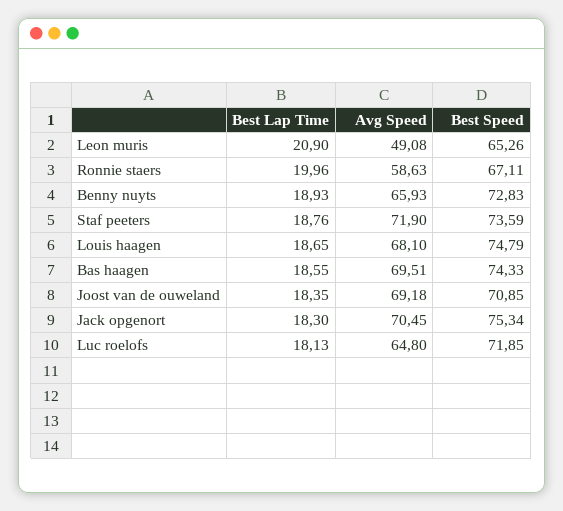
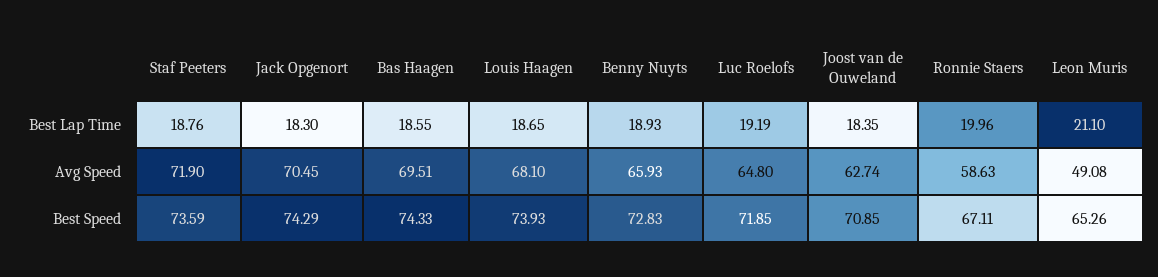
  {
    "Best Lap Time": {
-     "Leon muris": 20.9,
+     "Leon muris": 21.1,
      "Ronnie staers": 19.96,
      "Benny nuyts": 18.93,
      "Staf peeters": 18.76,
      "Louis haagen": 18.65,
      "Bas haagen": 18.55,
      "Joost van de ouweland": 18.35,
      "Jack opgenort": 18.3,
-     "Luc roelofs": 18.13
+     "Luc roelofs": 19.19
    },
    "Avg Speed": {
      "Leon muris": 49.08,
      "Ronnie staers": 58.63,
      "Benny nuyts": 65.93,
      "Staf peeters": 71.9,
      "Louis haagen": 68.1,
      "Bas haagen": 69.51,
-     "Joost van de ouweland": 69.18,
+     "Joost van de ouweland": 62.74,
      "Jack opgenort": 70.45,
      "Luc roelofs": 64.8
    },
    "Best Speed": {
      "Leon muris": 65.26,
      "Ronnie staers": 67.11,
      "Benny nuyts": 72.83,
      "Staf peeters": 73.59,
-     "Louis haagen": 74.79,
+     "Louis haagen": 73.93,
      "Bas haagen": 74.33,
      "Joost van de ouweland": 70.85,
-     "Jack opgenort": 75.34,
+     "Jack opgenort": 74.29,
      "Luc roelofs": 71.85
    }
  }

